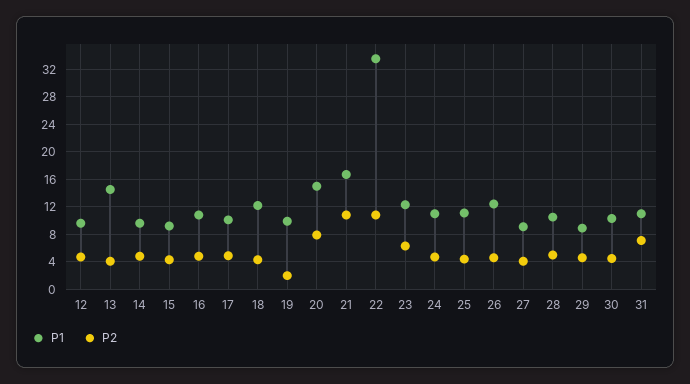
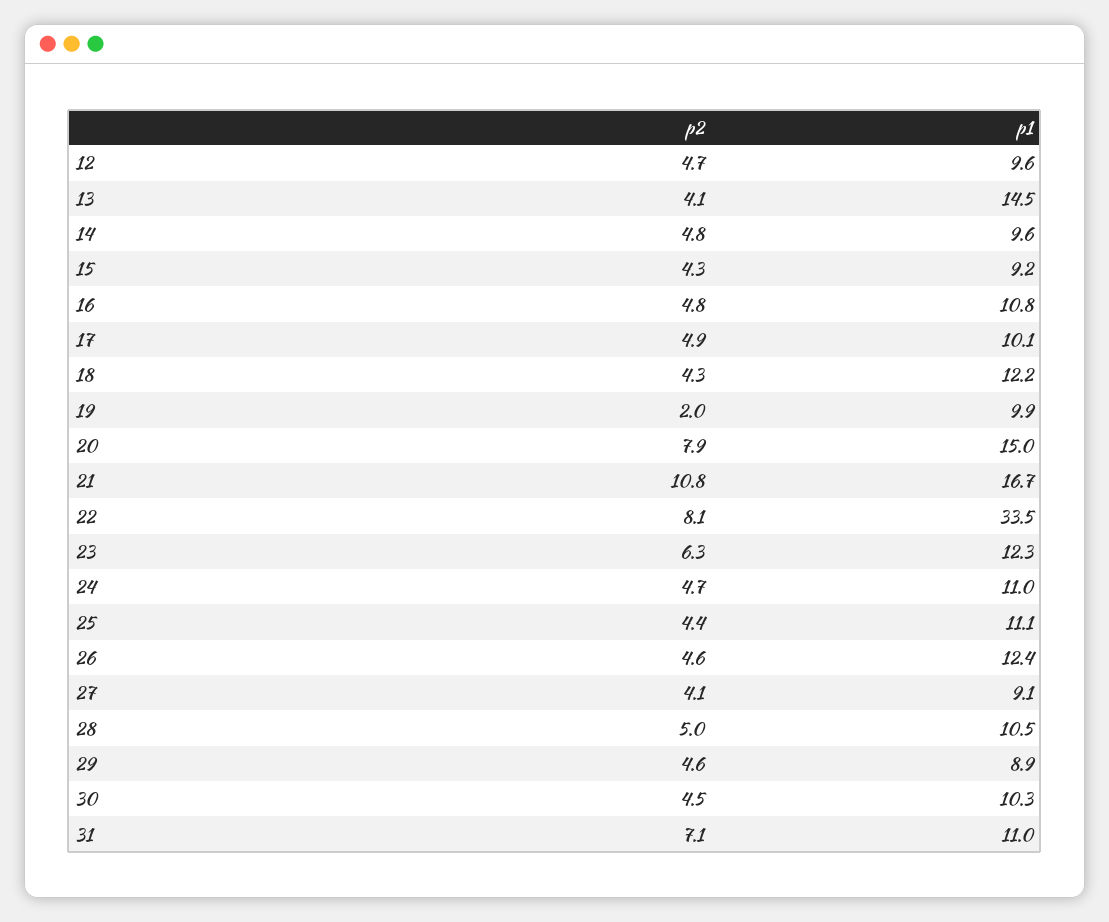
  {
    "P1": {
      "12": 9.6,
      "13": 14.5,
      "14": 9.6,
      "15": 9.2,
      "16": 10.8,
      "17": 10.1,
      "18": 12.2,
      "19": 9.9,
      "20": 15,
      "21": 16.7,
      "22": 33.5,
      "23": 12.3,
      "24": 11,
      "25": 11.1,
      "26": 12.4,
      "27": 9.1,
      "28": 10.5,
      "29": 8.9,
      "30": 10.3,
      "31": 11
    },
    "P2": {
      "12": 4.7,
      "13": 4.1,
      "14": 4.8,
      "15": 4.3,
      "16": 4.8,
      "17": 4.9,
      "18": 4.3,
      "19": 2,
      "20": 7.9,
      "21": 10.8,
-     "22": 11,
+     "22": 8.1,
      "23": 6.3,
      "24": 4.7,
      "25": 4.4,
      "26": 4.6,
      "27": 4.1,
      "28": 5,
      "29": 4.6,
      "30": 4.5,
      "31": 7.1
    }
  }

